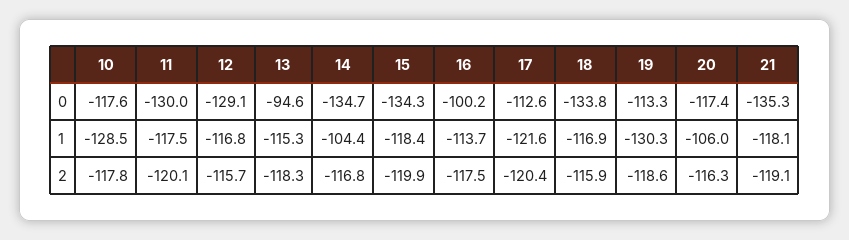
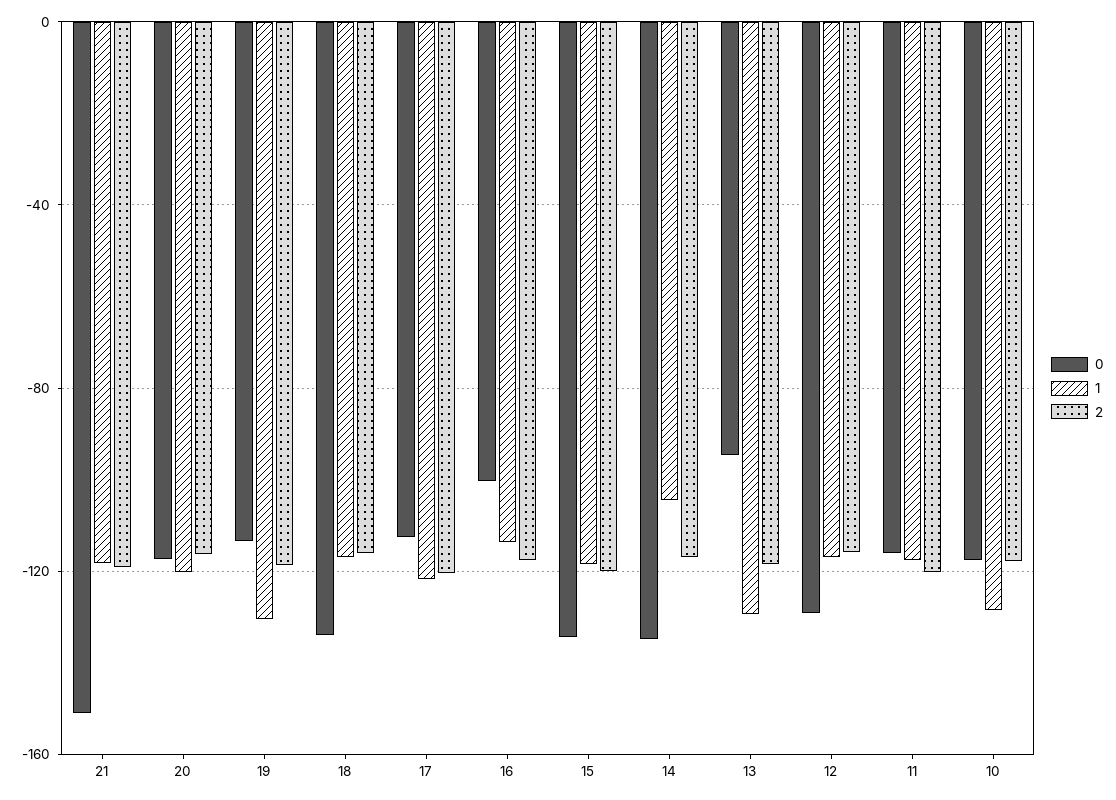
  {
    "0": {
      "10": -117.6,
-     "11": -130,
+     "11": -115,
      "12": -129.1,
      "13": -94.6,
      "14": -134.7,
      "15": -134.3,
      "16": -100.2,
      "17": -112.6,
      "18": -133.8,
      "19": -113.3,
      "20": -117.4,
-     "21": -135.3
+     "21": -150
    },
    "1": {
      "10": -128.5,
      "11": -117.5,
      "12": -116.8,
-     "13": -115.3,
+     "13": -130,
      "14": -104.4,
      "15": -118.4,
      "16": -113.7,
      "17": -121.6,
      "18": -116.9,
      "19": -130.3,
-     "20": -106,
+     "20": -120,
      "21": -118.1
    },
    "2": {
      "10": -117.8,
      "11": -120.1,
      "12": -115.7,
      "13": -118.3,
      "14": -116.8,
      "15": -119.9,
      "16": -117.5,
      "17": -120.4,
      "18": -115.9,
      "19": -118.6,
      "20": -116.3,
      "21": -119.1
    }
  }

